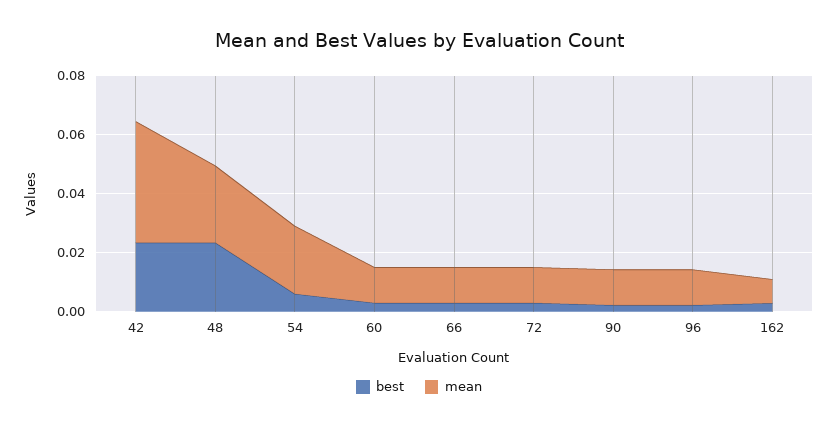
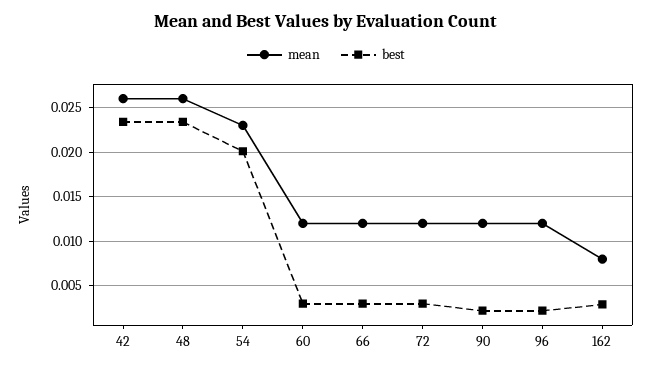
  {
    "best": {
      "42": 0.023,
      "48": 0.023,
-     "54": 0.005,
+     "54": 0.02,
      "60": 0.003,
      "66": 0.003,
      "72": 0.003,
      "90": 0.002,
      "96": 0.002,
      "162": 0.003
    },
    "mean": {
-     "42": 0.04,
+     "42": 0.026,
      "48": 0.026,
      "54": 0.023,
      "60": 0.012,
      "66": 0.012,
      "72": 0.012,
      "90": 0.012,
      "96": 0.012,
      "162": 0.008
    }
  }

